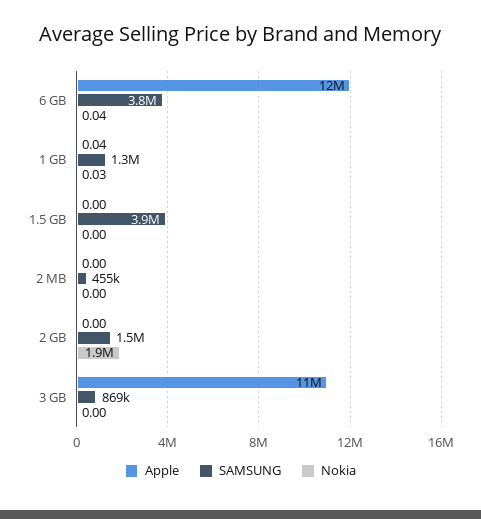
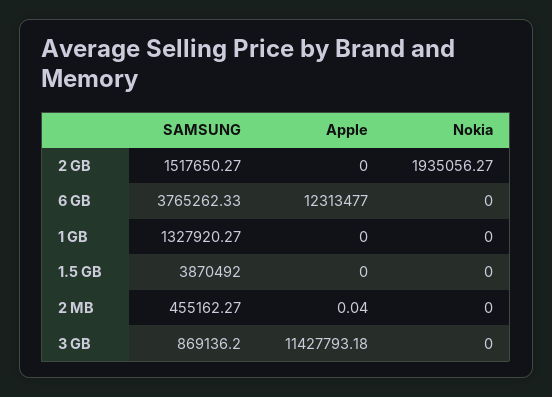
  {
    "Apple": {
      "6 GB": 12313477,
-     "1 GB": 0.04,
+     "1 GB": 0,
      "1.5 GB": 0,
-     "2 MB": 0,
+     "2 MB": 0.04,
      "2 GB": 0,
      "3 GB": 11427793.18
    },
    "SAMSUNG": {
      "6 GB": 3765262.33,
      "1 GB": 1327920.27,
      "1.5 GB": 3870492,
      "2 MB": 455162.27,
      "2 GB": 1517650.27,
      "3 GB": 869136.2
    },
    "Nokia": {
-     "6 GB": 0.04,
+     "6 GB": 0,
-     "1 GB": 0.03,
+     "1 GB": 0,
      "1.5 GB": 0,
      "2 MB": 0,
      "2 GB": 1935056.27,
      "3 GB": 0
    }
  }

